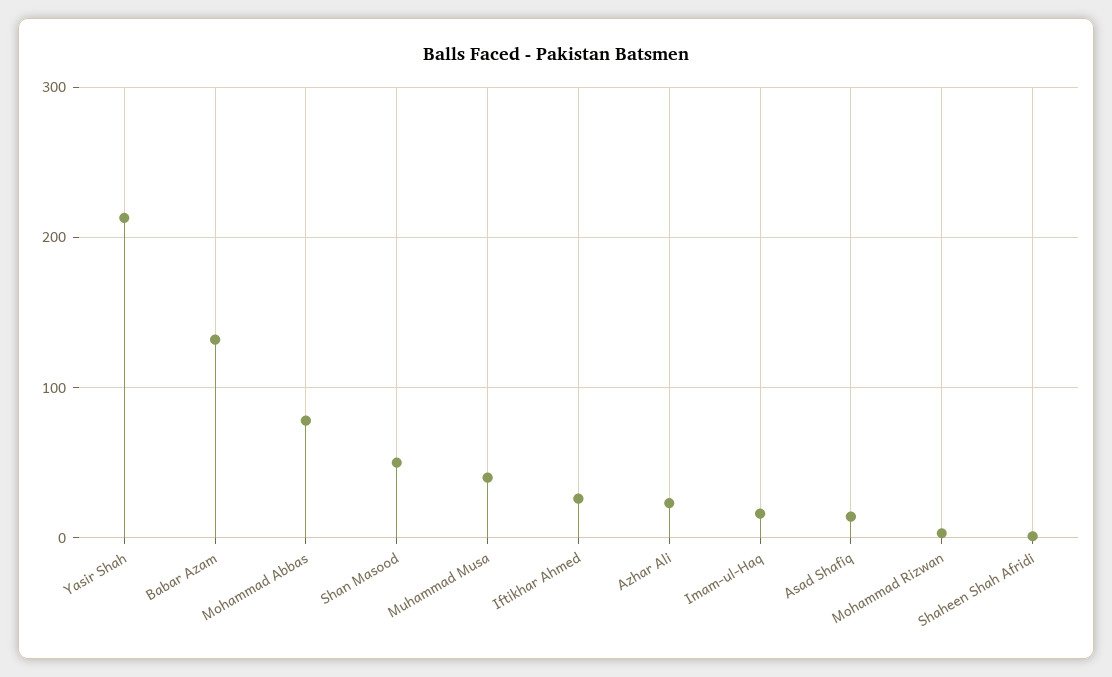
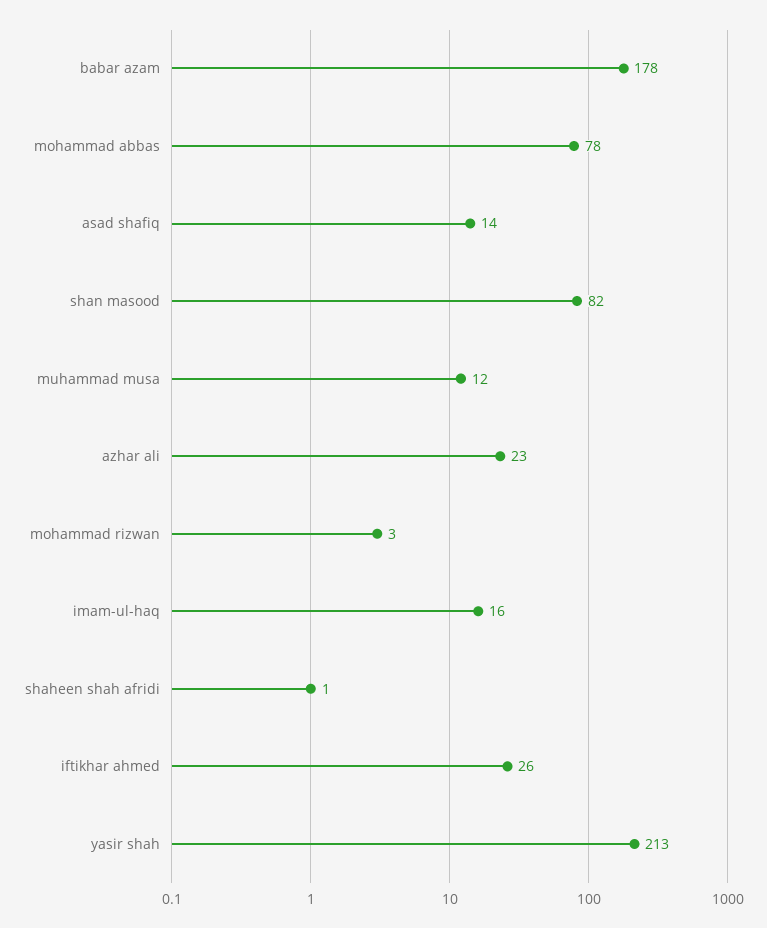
  {
    "Yasir Shah": 213,
-   "Babar Azam": 130,
+   "Babar Azam": 178,
    "Mohammad Abbas": 78,
-   "Shan Masood": 50,
+   "Shan Masood": 82,
-   "Muhammad Musa": 40,
+   "Muhammad Musa": 12,
    "Iftikhar Ahmed": 26,
    "Azhar Ali": 23,
    "Imam-ul-Haq": 16,
    "Asad Shafiq": 14,
    "Mohammad Rizwan": 3,
    "Shaheen Shah Afridi": 1
  }

